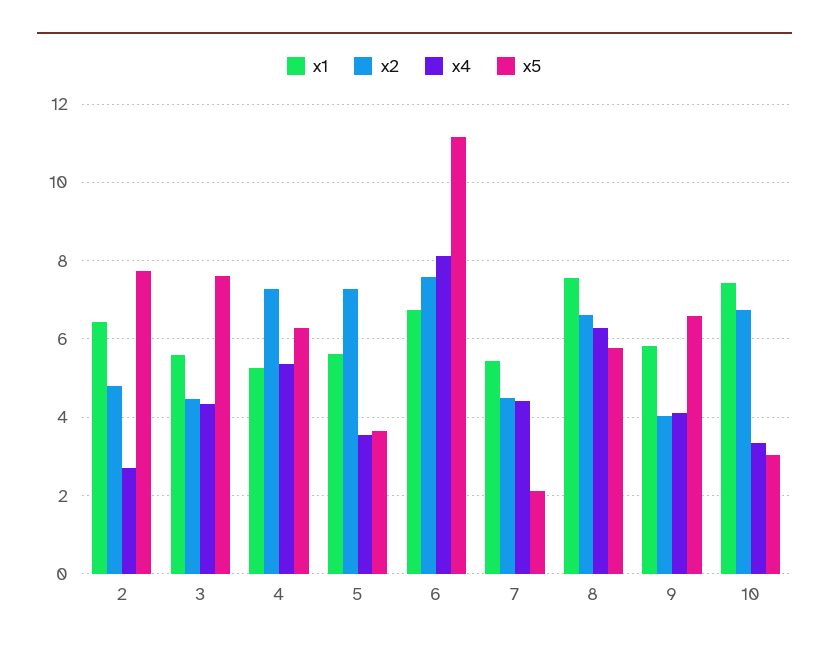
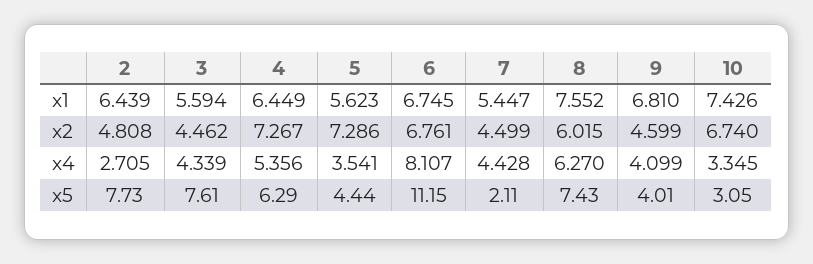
  {
    "x1": {
      "2": 6.439,
      "3": 5.594,
-     "4": 5.2,
+     "4": 6.449,
      "5": 5.623,
      "6": 6.745,
      "7": 5.447,
      "8": 7.552,
-     "9": 5.8,
+     "9": 6.81,
      "10": 7.426
    },
    "x2": {
      "2": 4.808,
      "3": 4.462,
      "4": 7.267,
      "5": 7.286,
-     "6": 7.6,
+     "6": 6.761,
      "7": 4.499,
-     "8": 6.6,
+     "8": 6.015,
-     "9": 4,
+     "9": 4.599,
      "10": 6.74
    },
    "x4": {
      "2": 2.705,
      "3": 4.339,
      "4": 5.356,
      "5": 3.541,
      "6": 8.107,
      "7": 4.428,
      "8": 6.27,
      "9": 4.099,
      "10": 3.345
    },
    "x5": {
      "2": 7.73,
      "3": 7.61,
      "4": 6.29,
-     "5": 3.6,
+     "5": 4.44,
      "6": 11.15,
      "7": 2.11,
-     "8": 5.8,
+     "8": 7.43,
-     "9": 6.6,
+     "9": 4.01,
      "10": 3.05
    }
  }

